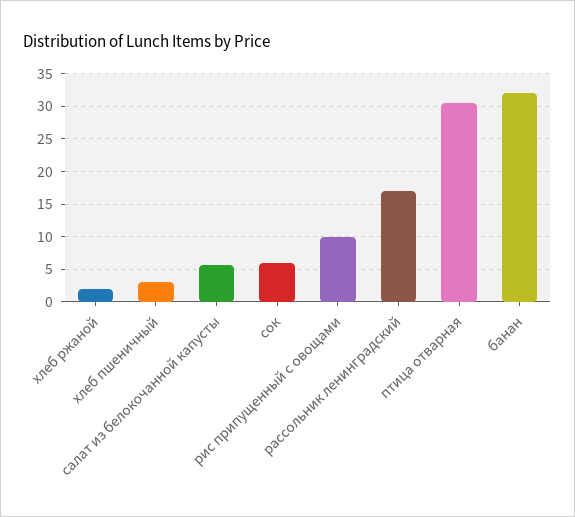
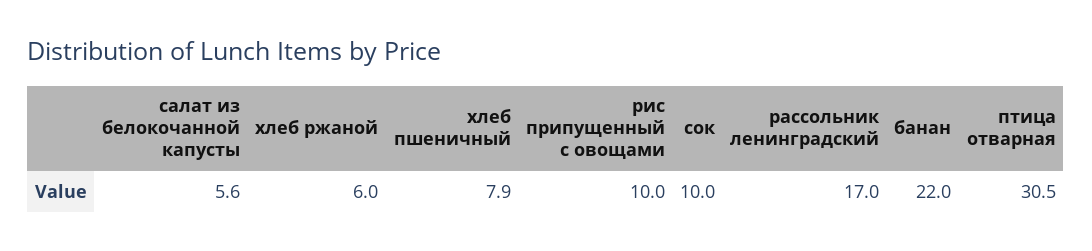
  {
-   "хлеб ржаной": 2,
+   "хлеб ржаной": 6,
-   "хлеб пшеничный": 3,
+   "хлеб пшеничный": 7.9,
    "салат из белокочанной капусты": 5.6,
-   "сок": 6,
+   "сок": 10,
    "рис припущенный с овощами": 10,
    "рассольник ленинградский": 17,
    "птица отварная": 30.5,
-   "банан": 32
+   "банан": 22
  }

